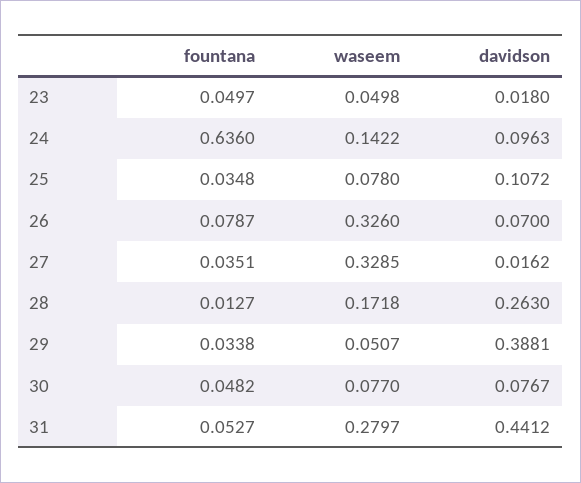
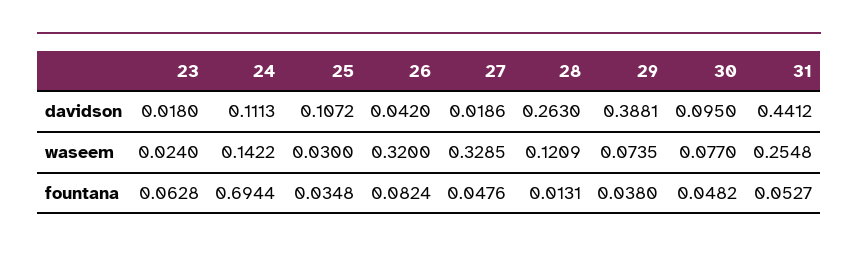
  {
    "fountana": {
-     "23": 0.0497,
+     "23": 0.0628,
-     "24": 0.636,
+     "24": 0.6944,
      "25": 0.0348,
-     "26": 0.0787,
+     "26": 0.0824,
-     "27": 0.0351,
+     "27": 0.0476,
-     "28": 0.0127,
+     "28": 0.0131,
-     "29": 0.0338,
+     "29": 0.038,
      "30": 0.0482,
      "31": 0.0527
    },
    "waseem": {
-     "23": 0.0498,
+     "23": 0.024,
      "24": 0.1422,
-     "25": 0.078,
+     "25": 0.03,
-     "26": 0.326,
+     "26": 0.32,
      "27": 0.3285,
-     "28": 0.1718,
+     "28": 0.1209,
-     "29": 0.0507,
+     "29": 0.0735,
      "30": 0.077,
-     "31": 0.2797
+     "31": 0.2548
    },
    "davidson": {
      "23": 0.018,
-     "24": 0.0963,
+     "24": 0.1113,
      "25": 0.1072,
-     "26": 0.07,
+     "26": 0.042,
-     "27": 0.0162,
+     "27": 0.0186,
      "28": 0.263,
      "29": 0.3881,
-     "30": 0.0767,
+     "30": 0.095,
      "31": 0.4412
    }
  }

